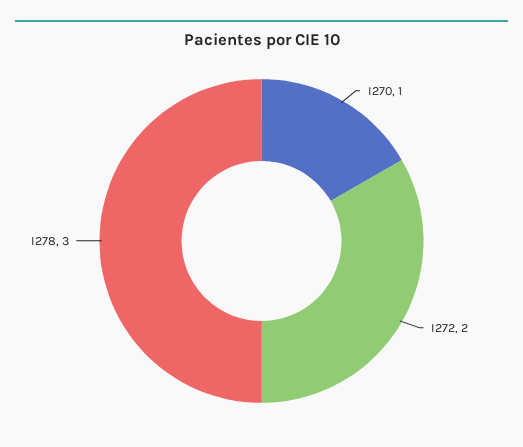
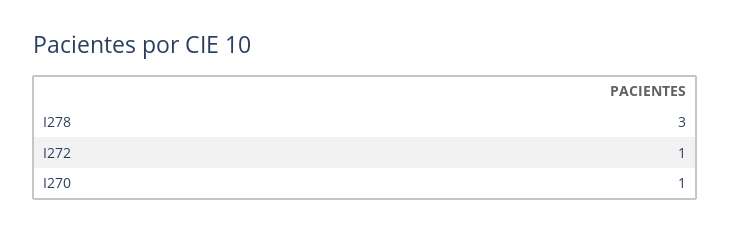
  {
    "I270": 1,
-   "I272": 2,
+   "I272": 1,
    "I278": 3
  }

